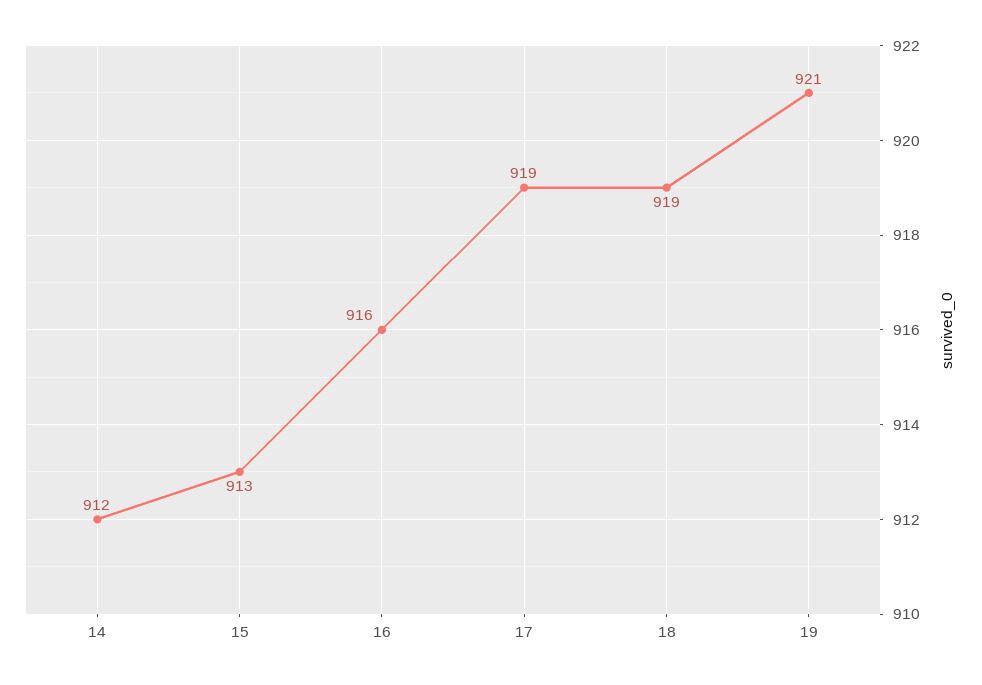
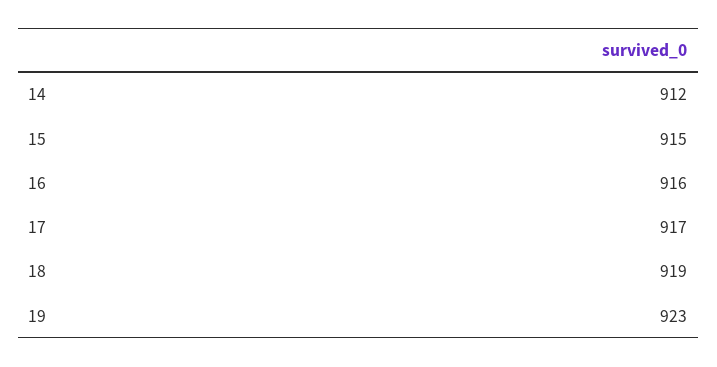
  {
    "14": 912,
-   "15": 913,
+   "15": 915,
    "16": 916,
-   "17": 919,
+   "17": 917,
    "18": 919,
-   "19": 921
+   "19": 923
  }

